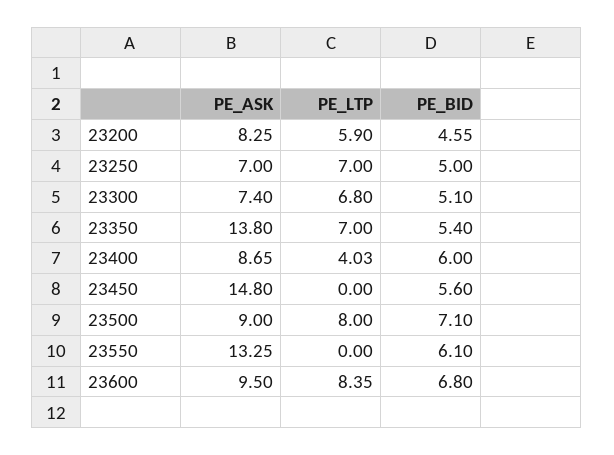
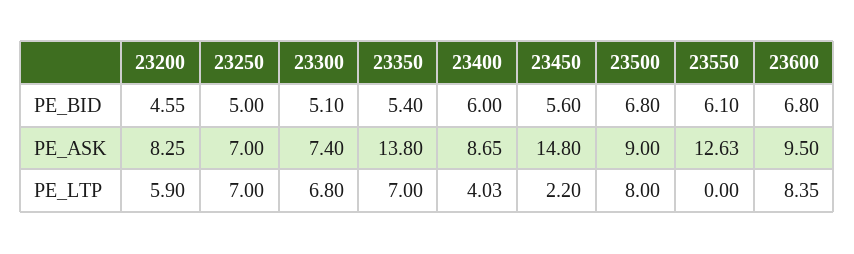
  {
    "PE_ASK": {
      "23200": 8.25,
      "23250": 7,
      "23300": 7.4,
      "23350": 13.8,
      "23400": 8.65,
      "23450": 14.8,
      "23500": 9,
-     "23550": 13.25,
+     "23550": 12.63,
      "23600": 9.5
    },
    "PE_LTP": {
      "23200": 5.9,
      "23250": 7,
      "23300": 6.8,
      "23350": 7,
      "23400": 4.03,
-     "23450": 0,
+     "23450": 2.2,
      "23500": 8,
      "23550": 0,
      "23600": 8.35
    },
    "PE_BID": {
      "23200": 4.55,
      "23250": 5,
      "23300": 5.1,
      "23350": 5.4,
      "23400": 6,
      "23450": 5.6,
-     "23500": 7.1,
+     "23500": 6.8,
      "23550": 6.1,
      "23600": 6.8
    }
  }

